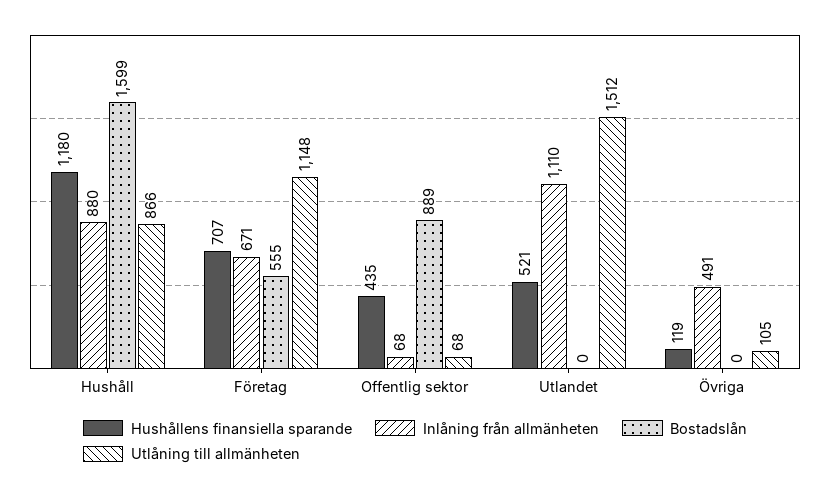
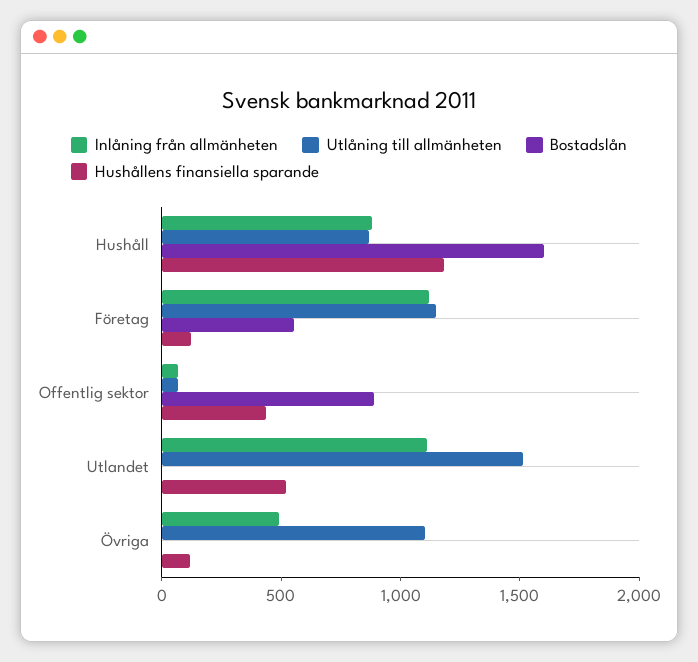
  {
    "Hushållens finansiella sparande": {
      "Hushåll": 1180,
-     "Företag": 707,
+     "Företag": 100,
      "Offentlig sektor": 435,
      "Utlandet": 521,
      "Övriga": 119
    },
    "Inlåning från allmänheten": {
      "Hushåll": 880,
-     "Företag": 671,
+     "Företag": 1100,
      "Offentlig sektor": 68,
      "Utlandet": 1110,
      "Övriga": 491
    },
    "Bostadslån": {
      "Hushåll": 1599,
      "Företag": 555,
      "Offentlig sektor": 889,
      "Utlandet": 0,
      "Övriga": 0
    },
    "Utlåning till allmänheten": {
      "Hushåll": 866,
      "Företag": 1148,
      "Offentlig sektor": 68,
      "Utlandet": 1512,
-     "Övriga": 105
+     "Övriga": 1100
    }
  }

